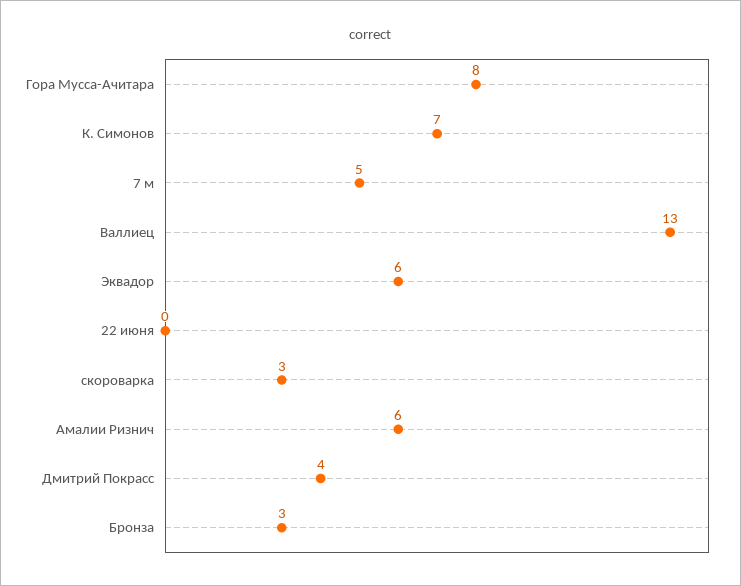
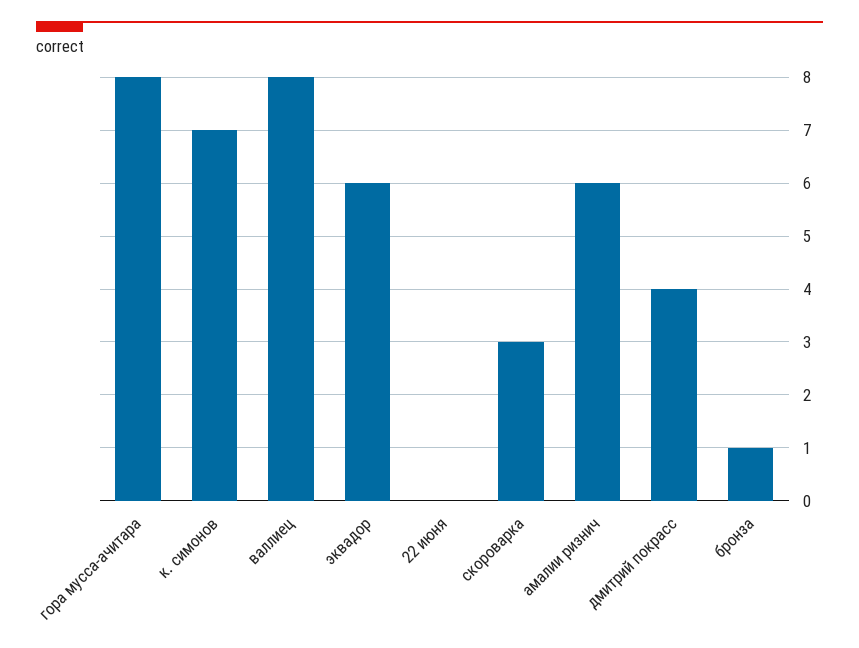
  {
    "Гора Мусса-Ачитара": 8,
    "К. Симонов": 7,
-   "7 м": 5,
-   "Валлиец": 13,
+   "Валлиец": 8,
    "Эквадор": 6,
    "22 июня": 0,
    "скороварка": 3,
    "Амалии Ризнич": 6,
    "Дмитрий Покрасс": 4,
-   "Бронза": 3
+   "Бронза": 1
  }

